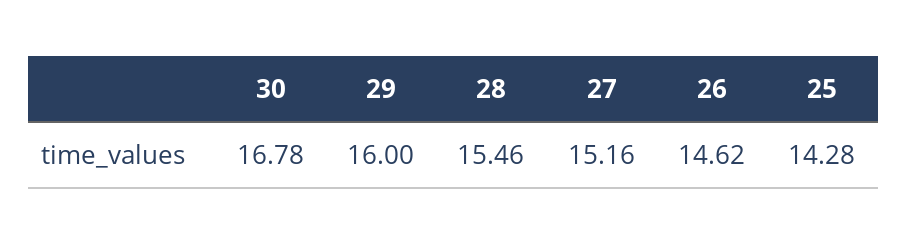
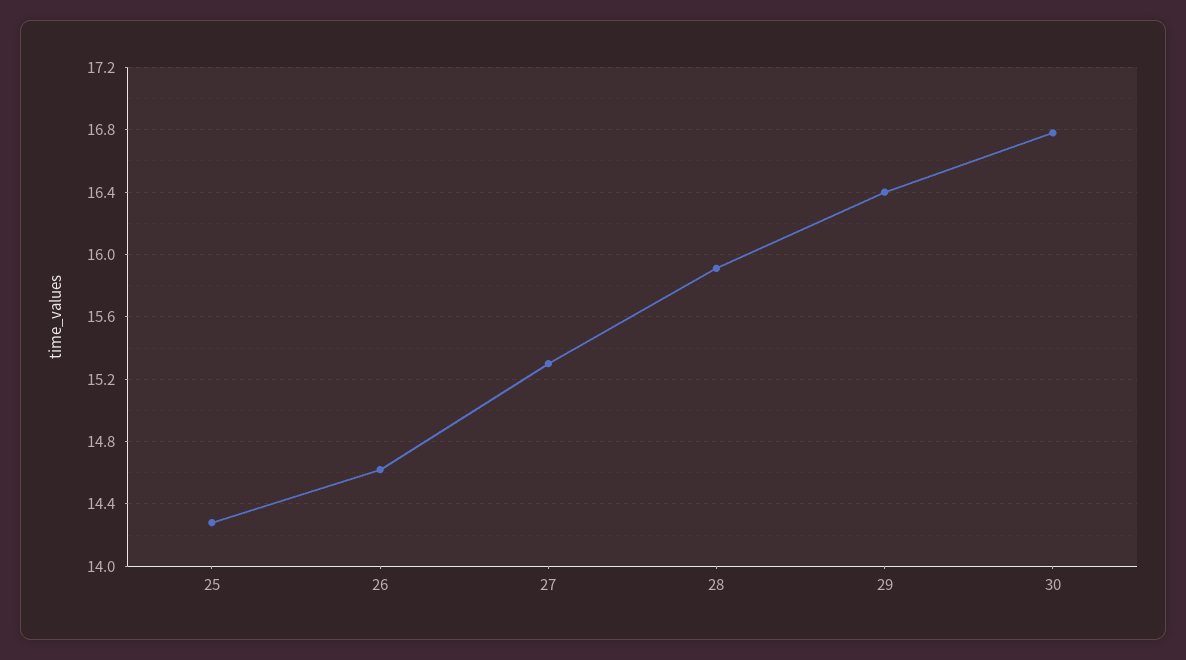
  {
    "30": 16.78,
-   "29": 16,
+   "29": 16.4,
-   "28": 15.46,
+   "28": 15.9,
-   "27": 15.16,
+   "27": 15.3,
    "26": 14.62,
    "25": 14.28
  }

